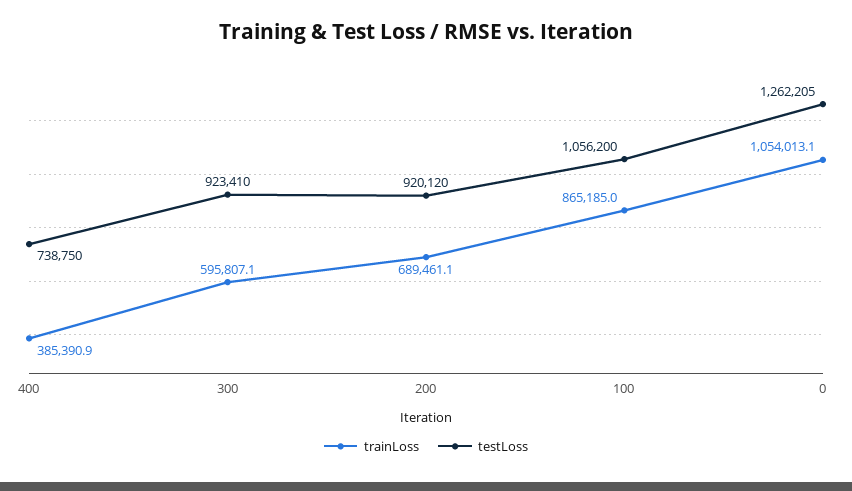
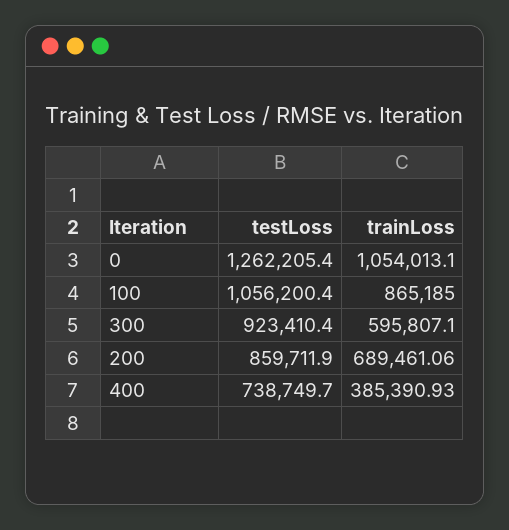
  {
    "trainLoss": {
      "400": 385390.93,
      "300": 595807.1,
      "200": 689461.06,
      "100": 865185,
      "0": 1054013.1
    },
    "testLoss": {
      "400": 738749.7,
      "300": 923410.4,
-     "200": 920120,
+     "200": 859711.9,
      "100": 1056200.4,
      "0": 1262205.4
    }
  }

